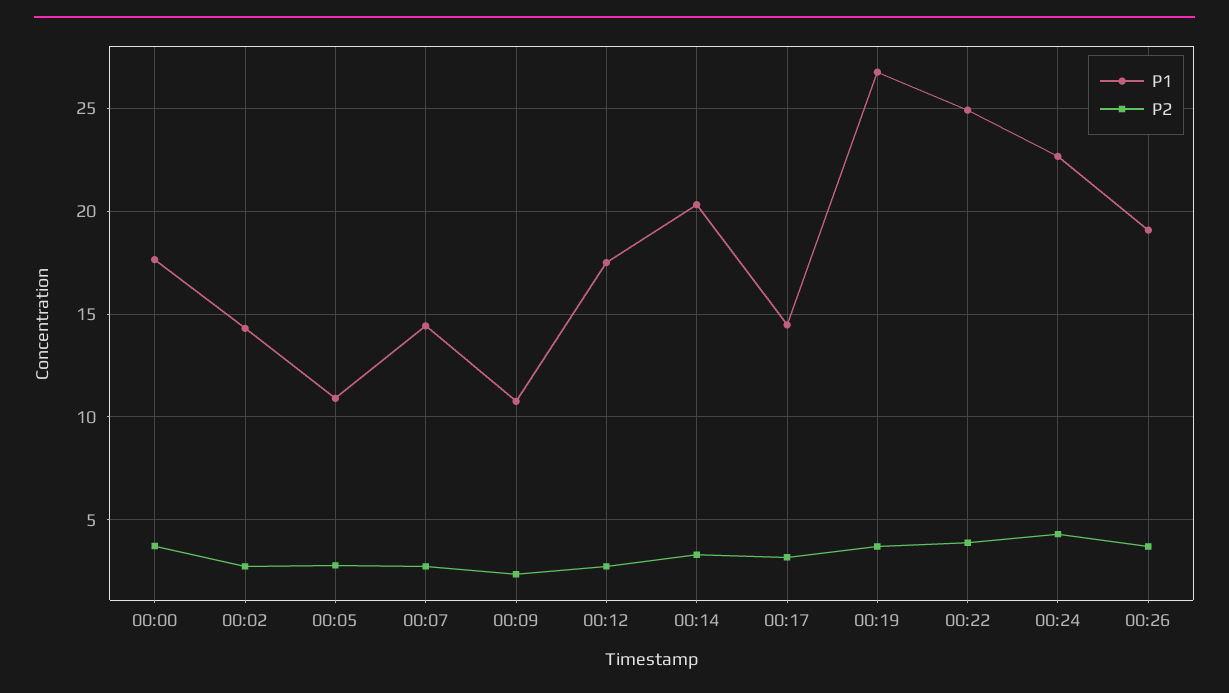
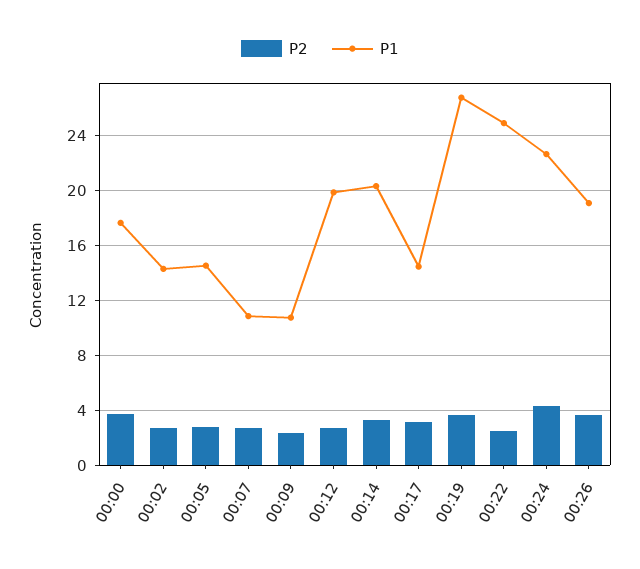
  {
    "P1": {
      "00:00": 17.5,
      "00:02": 14.5,
-     "00:05": 11,
+     "00:05": 14.5,
-     "00:07": 14.5,
+     "00:07": 11,
      "00:09": 11,
-     "00:12": 17.5,
+     "00:12": 20,
      "00:14": 20.5,
      "00:17": 14.5,
      "00:19": 27,
      "00:22": 25,
      "00:24": 22.5,
      "00:26": 19
    },
    "P2": {
      "00:00": 3.5,
      "00:02": 2.5,
      "00:05": 3,
      "00:07": 2.5,
      "00:09": 2.5,
      "00:12": 2.5,
      "00:14": 3.5,
      "00:17": 3,
      "00:19": 3.5,
-     "00:22": 4,
+     "00:22": 2.5,
      "00:24": 4.5,
      "00:26": 3.5
    }
  }

